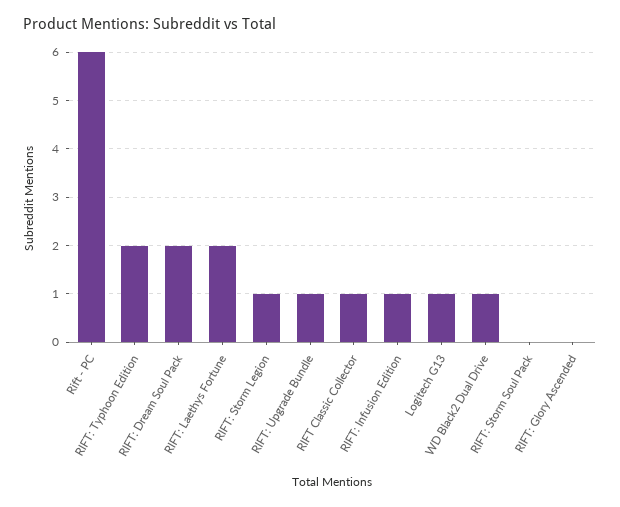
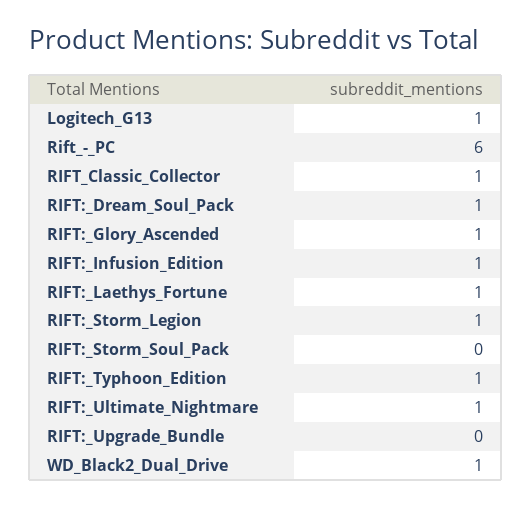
  {
    "Rift - PC": 6,
-   "RIFT: Typhoon Edition": 2,
+   "RIFT: Typhoon Edition": 1,
-   "RIFT: Dream Soul Pack": 2,
+   "RIFT: Dream Soul Pack": 1,
-   "RIFT: Laethys Fortune": 2,
+   "RIFT: Laethys Fortune": 1,
    "RIFT: Storm Legion": 1,
-   "RIFT: Upgrade Bundle": 1,
+   "RIFT: Upgrade Bundle": 0,
    "RIFT Classic Collector": 1,
    "RIFT: Infusion Edition": 1,
    "Logitech G13": 1,
    "WD Black2 Dual Drive": 1,
    "RIFT: Storm Soul Pack": 0,
-   "RIFT: Glory Ascended": 0
+   "RIFT: Glory Ascended": 1,
+   "RIFT:_Ultimate_Nightmare": 1
  }

